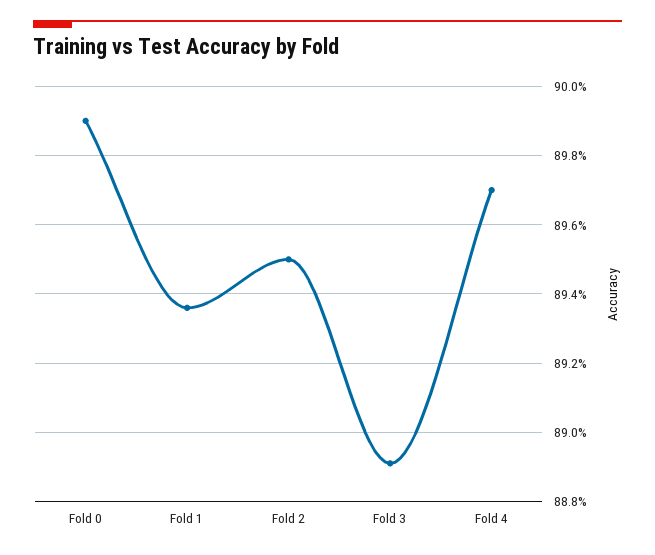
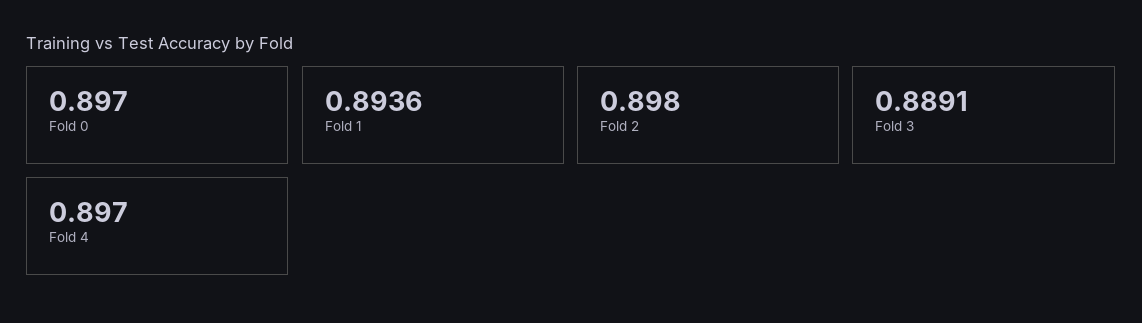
  {
-   "Fold 0": 0.899,
+   "Fold 0": 0.897,
    "Fold 1": 0.8936,
-   "Fold 2": 0.895,
+   "Fold 2": 0.898,
    "Fold 3": 0.8891,
    "Fold 4": 0.897
  }

